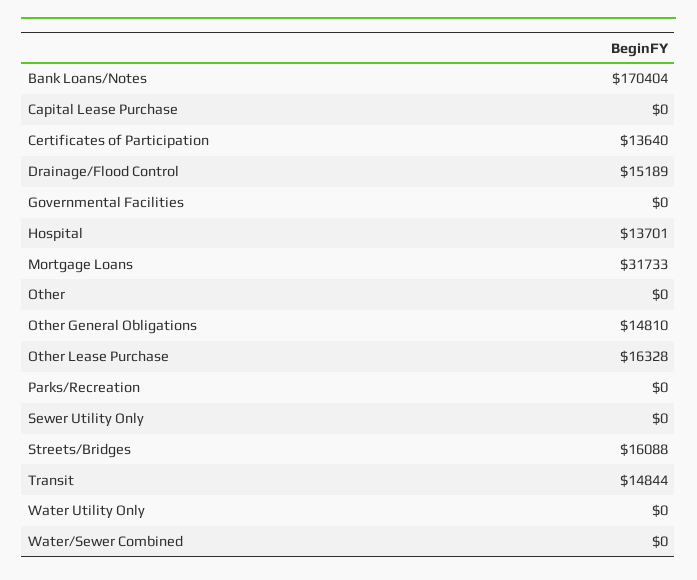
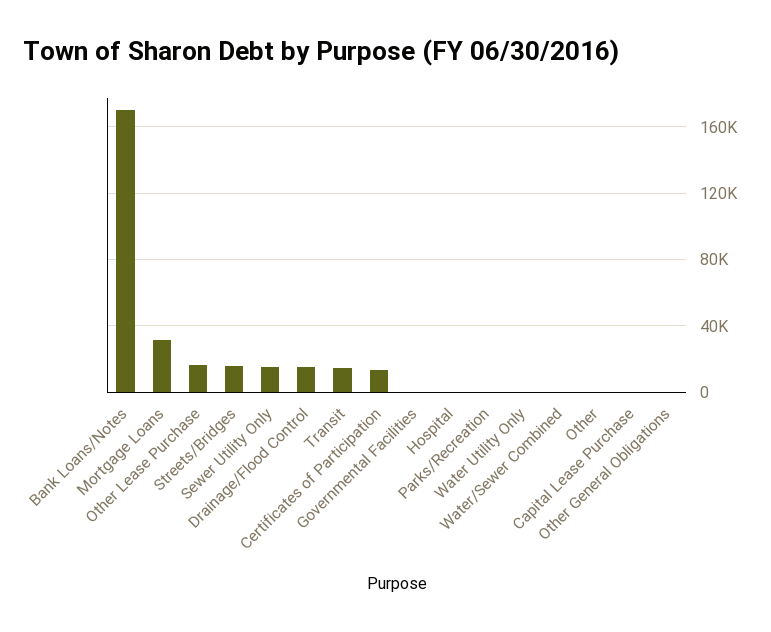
  {
    "Bank Loans/Notes": 170404,
    "Capital Lease Purchase": 0,
    "Certificates of Participation": 13640,
    "Drainage/Flood Control": 15189,
    "Governmental Facilities": 0,
-   "Hospital": 13701,
+   "Hospital": 0,
    "Mortgage Loans": 31733,
    "Other": 0,
-   "Other General Obligations": 14810,
+   "Other General Obligations": 0,
    "Other Lease Purchase": 16328,
    "Parks/Recreation": 0,
-   "Sewer Utility Only": 0,
+   "Sewer Utility Only": 15000,
    "Streets/Bridges": 16088,
    "Transit": 14844,
    "Water Utility Only": 0,
    "Water/Sewer Combined": 0
  }

